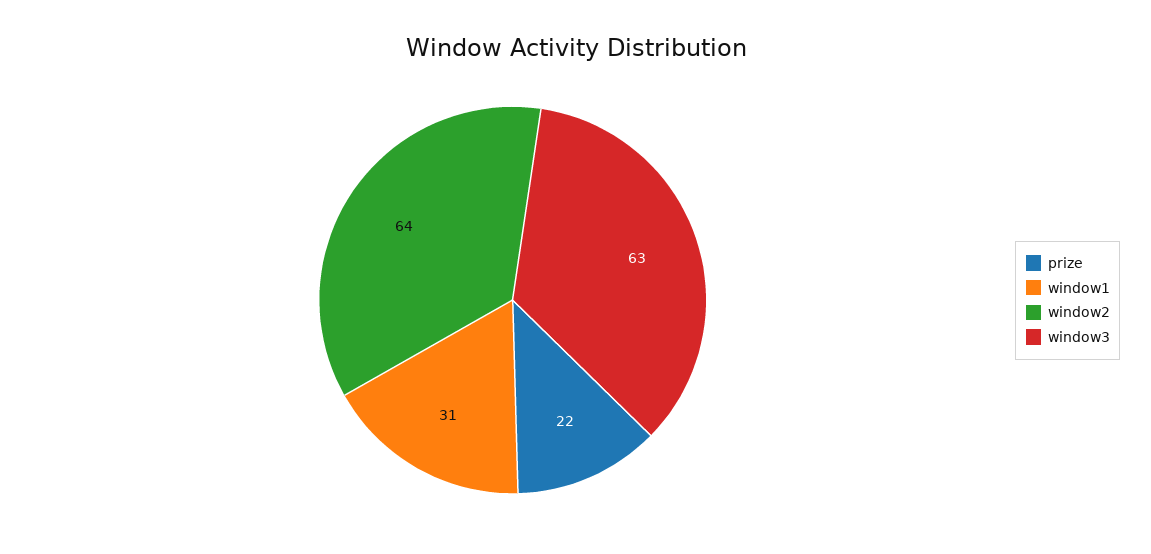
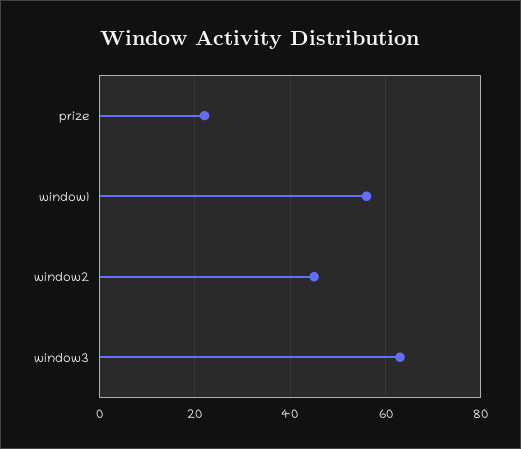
  {
    "prize": 22,
-   "window1": 31,
+   "window1": 55,
-   "window2": 64,
+   "window2": 45,
    "window3": 63
  }

